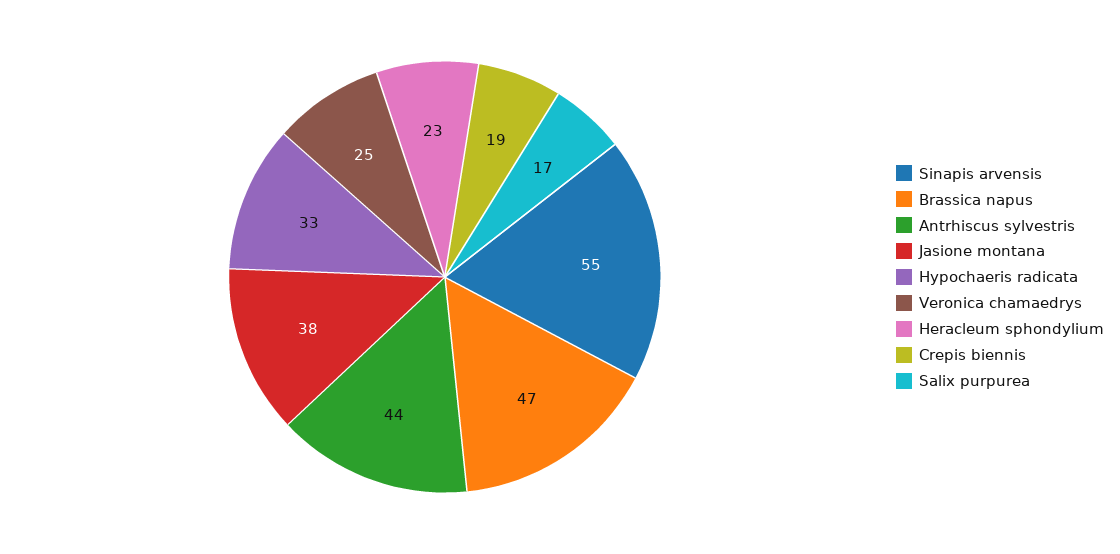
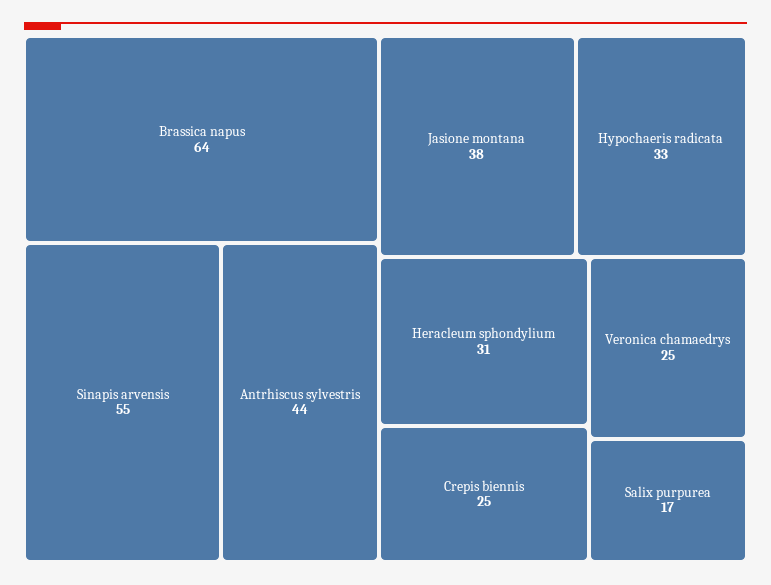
  {
    "Sinapis arvensis": 55,
-   "Brassica napus": 47,
+   "Brassica napus": 64,
    "Antrhiscus sylvestris": 44,
    "Jasione montana": 38,
    "Hypochaeris radicata": 33,
    "Veronica chamaedrys": 25,
-   "Heracleum sphondylium": 23,
+   "Heracleum sphondylium": 31,
-   "Crepis biennis": 19,
+   "Crepis biennis": 25,
    "Salix purpurea": 17
  }

